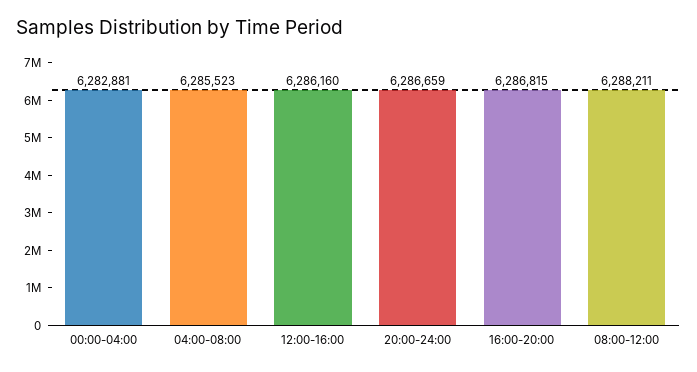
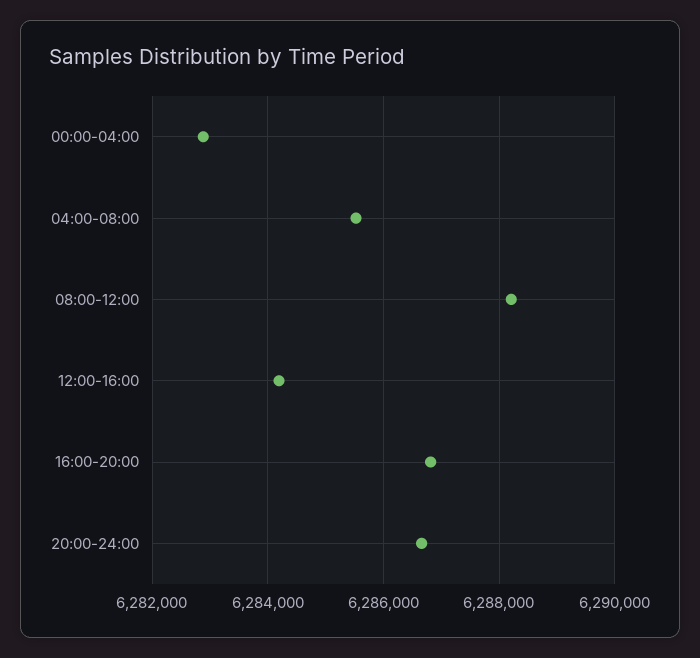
  {
    "00:00-04:00": 6282881,
    "04:00-08:00": 6285523,
-   "12:00-16:00": 6286160,
+   "12:00-16:00": 6284200,
    "20:00-24:00": 6286659,
    "16:00-20:00": 6286815,
    "08:00-12:00": 6288211
  }

